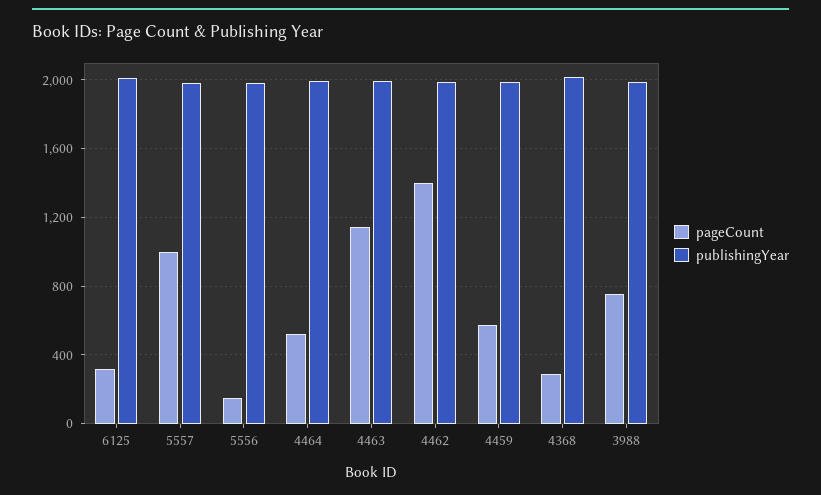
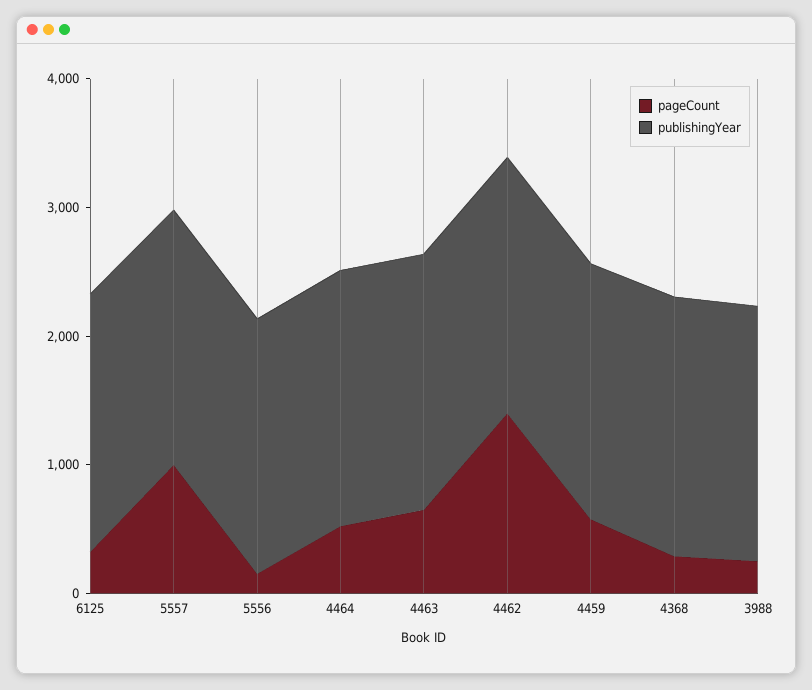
  {
    "pageCount": {
      "6125": 300,
      "5557": 1000,
      "5556": 150,
      "4464": 500,
-     "4463": 1150,
+     "4463": 600,
      "4462": 1400,
      "4459": 600,
      "4368": 300,
-     "3988": 750
+     "3988": 200
    },
    "publishingYear": {
      "6125": 2000,
      "5557": 2000,
      "5556": 2000,
      "4464": 2000,
      "4463": 2000,
      "4462": 2000,
      "4459": 2000,
      "4368": 2000,
      "3988": 2000
    }
  }

